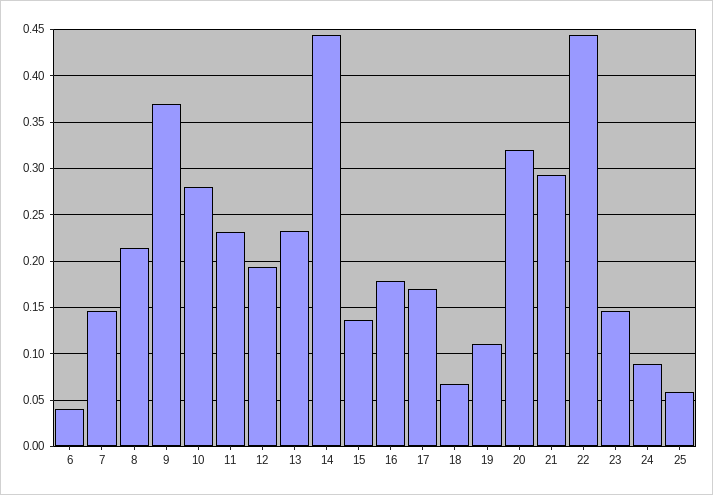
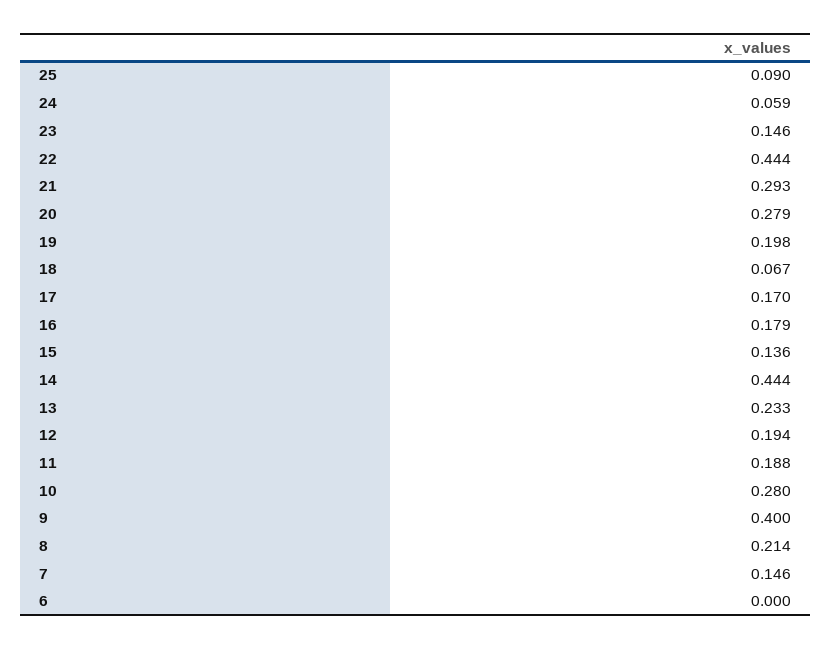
  {
-   "6": 0.04,
+   "6": 0,
    "7": 0.146,
    "8": 0.214,
-   "9": 0.37,
+   "9": 0.4,
    "10": 0.28,
-   "11": 0.23,
+   "11": 0.188,
    "12": 0.194,
    "13": 0.233,
    "14": 0.444,
    "15": 0.136,
    "16": 0.179,
    "17": 0.17,
    "18": 0.067,
-   "19": 0.11,
+   "19": 0.198,
-   "20": 0.32,
+   "20": 0.279,
    "21": 0.293,
    "22": 0.444,
    "23": 0.146,
-   "24": 0.09,
+   "24": 0.059,
-   "25": 0.06
+   "25": 0.09
  }

